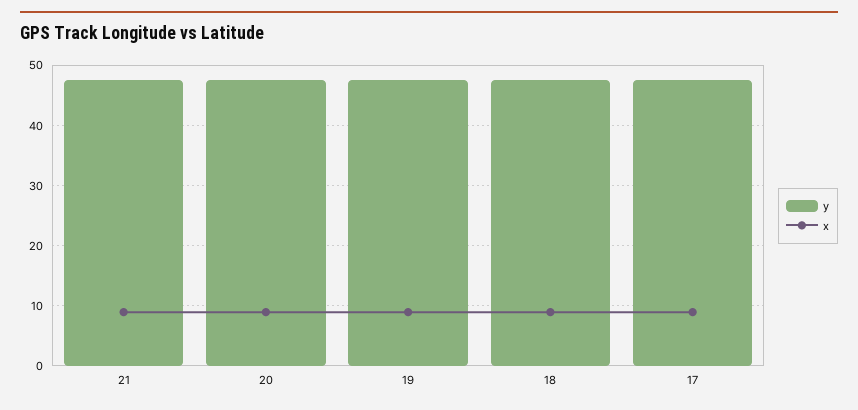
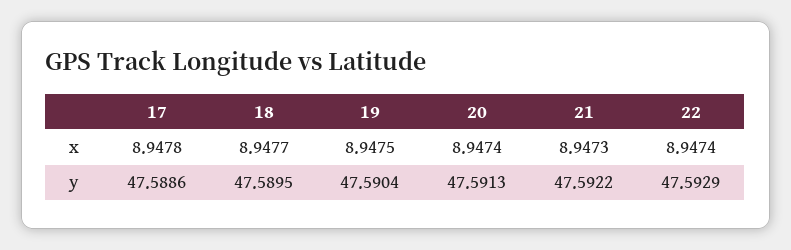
  {
    "y": {
      "21": 47.5922,
      "20": 47.5913,
      "19": 47.5904,
      "18": 47.5895,
-     "17": 47.5886
+     "17": 47.5886,
+     "22": 47.5929
    },
    "x": {
      "21": 8.9473,
      "20": 8.9474,
      "19": 8.9475,
      "18": 8.9477,
-     "17": 8.9478
+     "17": 8.9478,
+     "22": 8.9474
    }
  }

